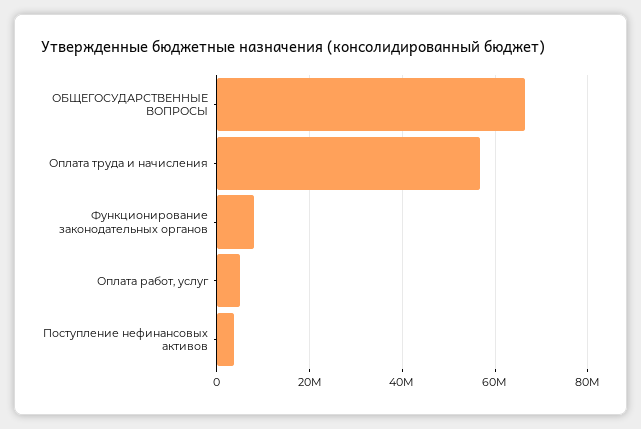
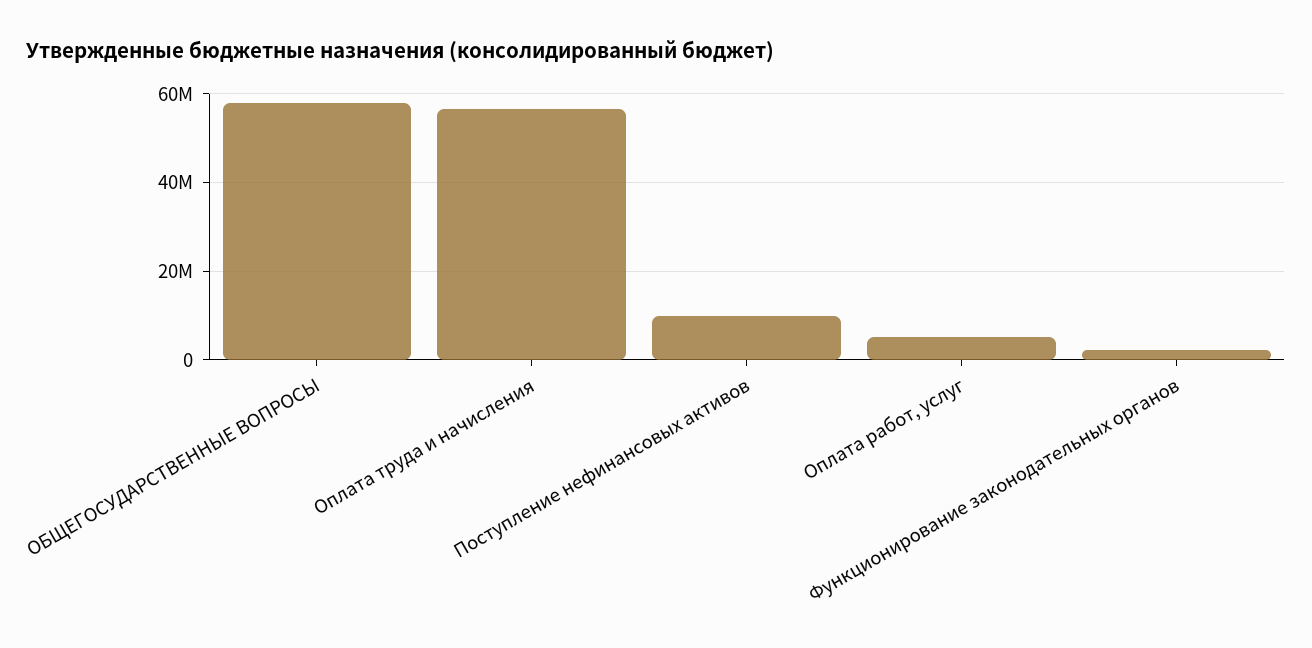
  {
-   "ОБЩЕГОСУДАРСТВЕННЫЕ ВОПРОСЫ": 66000000,
+   "ОБЩЕГОСУДАРСТВЕННЫЕ ВОПРОСЫ": 58000000,
    "Оплата труда и начисления": 56000000,
-   "Функционирование законодательных органов": 8000000,
+   "Функционирование законодательных органов": 2000000,
    "Оплата работ, услуг": 6000000,
-   "Поступление нефинансовых активов": 4000000
+   "Поступление нефинансовых активов": 10000000
  }

